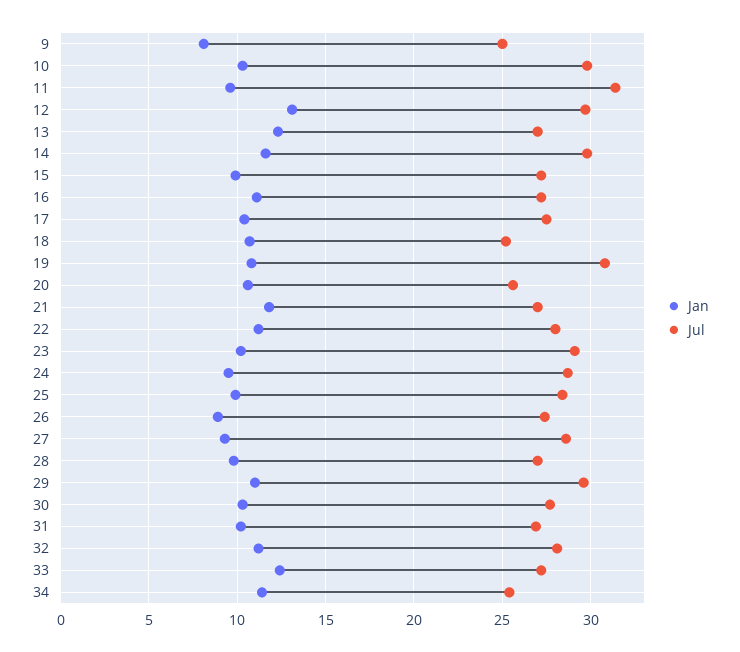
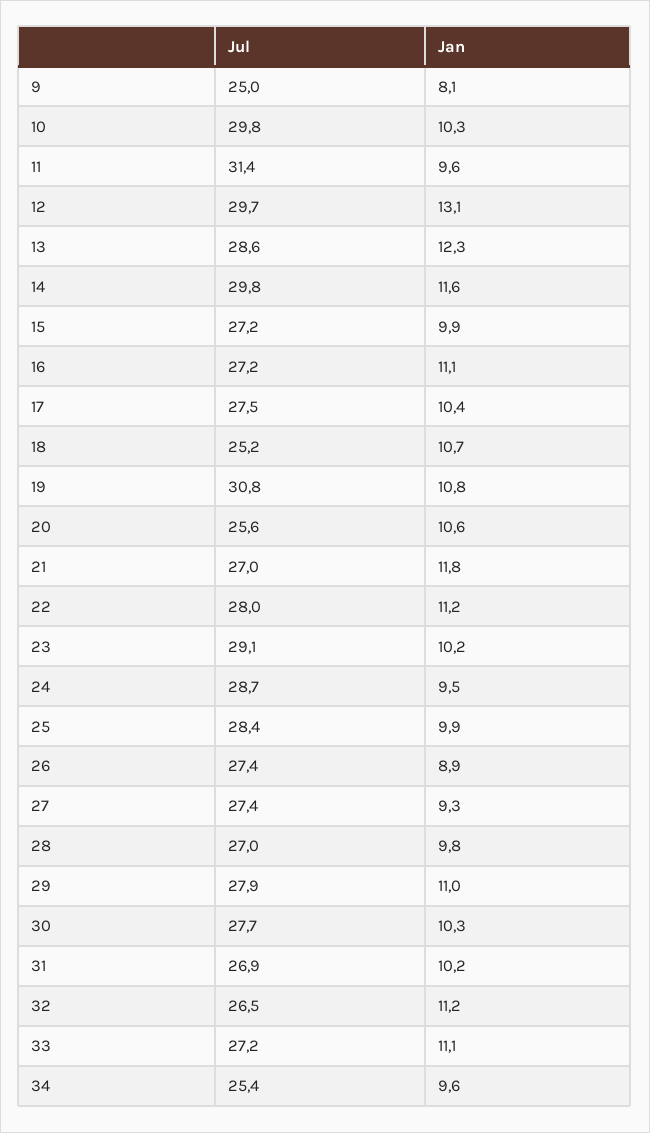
  {
    "Jan": {
      "9": 8.1,
      "10": 10.3,
      "11": 9.6,
      "12": 13.1,
      "13": 12.3,
      "14": 11.6,
      "15": 9.9,
      "16": 11.1,
      "17": 10.4,
      "18": 10.7,
      "19": 10.8,
      "20": 10.6,
      "21": 11.8,
      "22": 11.2,
      "23": 10.2,
      "24": 9.5,
      "25": 9.9,
      "26": 8.9,
      "27": 9.3,
      "28": 9.8,
      "29": 11,
      "30": 10.3,
      "31": 10.2,
      "32": 11.2,
-     "33": 12.5,
+     "33": 11.1,
-     "34": 11.5
+     "34": 9.6
    },
    "Jul": {
      "9": 25,
      "10": 29.8,
      "11": 31.4,
      "12": 29.7,
-     "13": 27,
+     "13": 28.6,
      "14": 29.8,
      "15": 27.2,
      "16": 27.2,
      "17": 27.5,
      "18": 25.2,
      "19": 30.8,
      "20": 25.6,
      "21": 27,
      "22": 28,
      "23": 29.1,
      "24": 28.7,
      "25": 28.4,
      "26": 27.4,
-     "27": 28.5,
+     "27": 27.4,
      "28": 27,
-     "29": 29.5,
+     "29": 27.9,
      "30": 27.7,
      "31": 26.9,
-     "32": 28,
+     "32": 26.5,
      "33": 27.2,
      "34": 25.4
    }
  }

